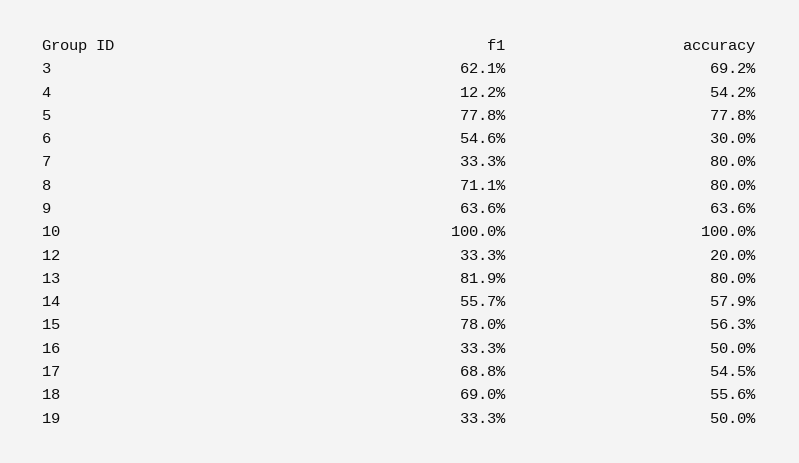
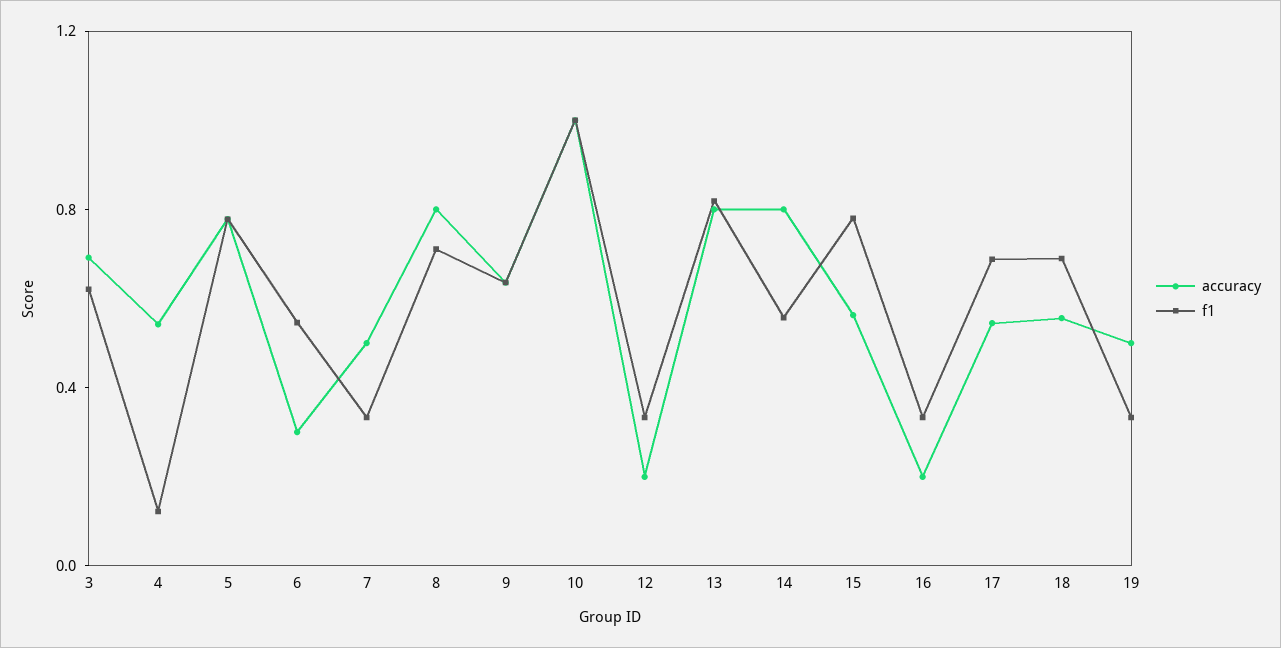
  {
    "f1": {
      "3": 0.621,
      "4": 0.122,
      "5": 0.778,
      "6": 0.546,
      "7": 0.333,
      "8": 0.711,
      "9": 0.636,
      "10": 1,
      "12": 0.333,
      "13": 0.819,
      "14": 0.557,
      "15": 0.78,
      "16": 0.333,
      "17": 0.688,
      "18": 0.69,
      "19": 0.333
    },
    "accuracy": {
      "3": 0.692,
      "4": 0.542,
      "5": 0.778,
      "6": 0.3,
-     "7": 0.8,
+     "7": 0.5,
      "8": 0.8,
      "9": 0.636,
      "10": 1,
      "12": 0.2,
      "13": 0.8,
-     "14": 0.579,
+     "14": 0.8,
      "15": 0.563,
-     "16": 0.5,
+     "16": 0.2,
      "17": 0.545,
      "18": 0.556,
      "19": 0.5
    }
  }

